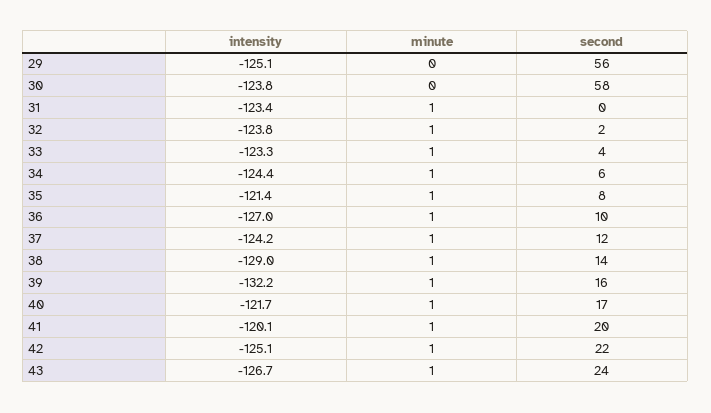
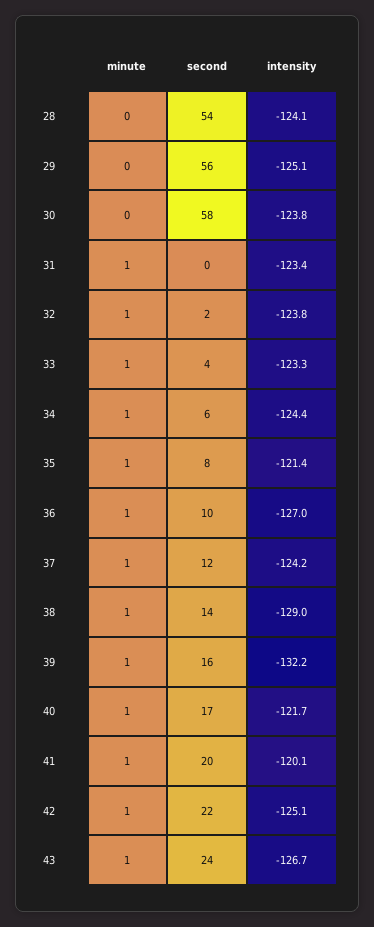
  {
    "intensity": {
      "29": -125.1,
      "30": -123.8,
      "31": -123.4,
      "32": -123.8,
      "33": -123.3,
      "34": -124.4,
      "35": -121.4,
      "36": -127,
      "37": -124.2,
      "38": -129,
      "39": -132.2,
      "40": -121.7,
      "41": -120.1,
      "42": -125.1,
-     "43": -126.7
+     "43": -126.7,
+     "28": -124.1
    },
    "minute": {
      "29": 0,
      "30": 0,
      "31": 1,
      "32": 1,
      "33": 1,
      "34": 1,
      "35": 1,
      "36": 1,
      "37": 1,
      "38": 1,
      "39": 1,
      "40": 1,
      "41": 1,
      "42": 1,
-     "43": 1
+     "43": 1,
+     "28": 0
    },
    "second": {
      "29": 56,
      "30": 58,
      "31": 0,
      "32": 2,
      "33": 4,
      "34": 6,
      "35": 8,
      "36": 10,
      "37": 12,
      "38": 14,
      "39": 16,
      "40": 17,
      "41": 20,
      "42": 22,
-     "43": 24
+     "43": 24,
+     "28": 54
    }
  }

